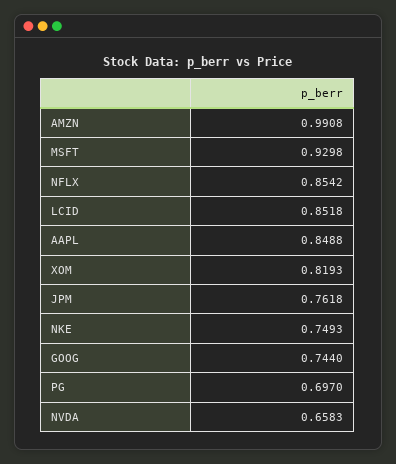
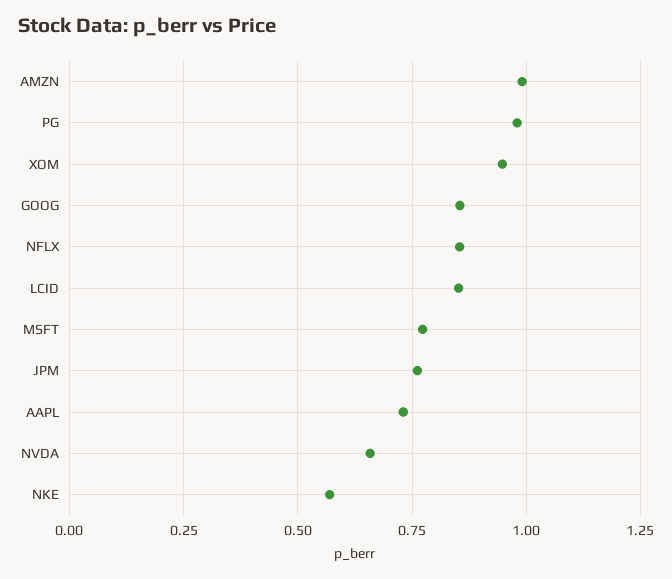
  {
    "AMZN": 0.9908,
-   "MSFT": 0.9298,
+   "MSFT": 0.775,
    "NFLX": 0.8542,
    "LCID": 0.8518,
-   "AAPL": 0.8488,
+   "AAPL": 0.725,
-   "XOM": 0.8193,
+   "XOM": 0.95,
    "JPM": 0.7618,
-   "NKE": 0.7493,
+   "NKE": 0.575,
-   "GOOG": 0.744,
+   "GOOG": 0.85,
-   "PG": 0.697,
+   "PG": 0.975,
    "NVDA": 0.6583
  }

